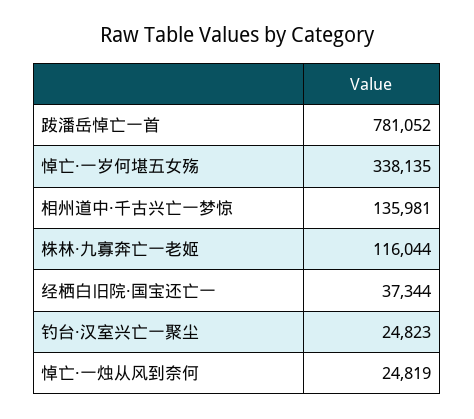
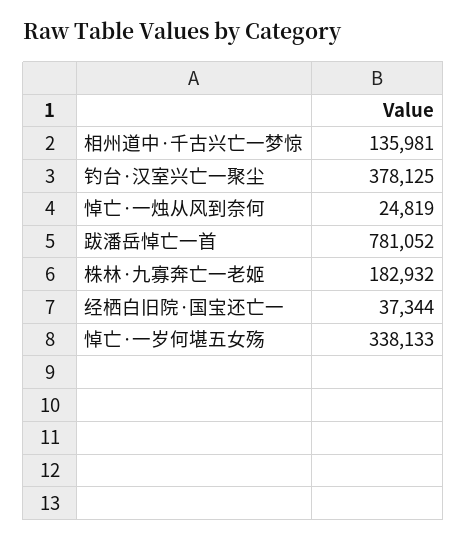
  {
    "跋潘岳悼亡一首": 781052,
-   "悼亡·一岁何堪五女殇": 338135,
+   "悼亡·一岁何堪五女殇": 338133,
    "相州道中·千古兴亡一梦惊": 135981,
-   "株林·九寡奔亡一老姬": 116044,
+   "株林·九寡奔亡一老姬": 182932,
    "经栖白旧院·国宝还亡一": 37344,
-   "钓台·汉室兴亡一聚尘": 24823,
+   "钓台·汉室兴亡一聚尘": 378125,
    "悼亡·一烛从风到奈何": 24819
  }

